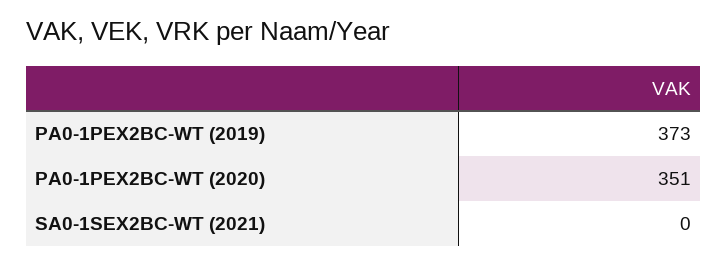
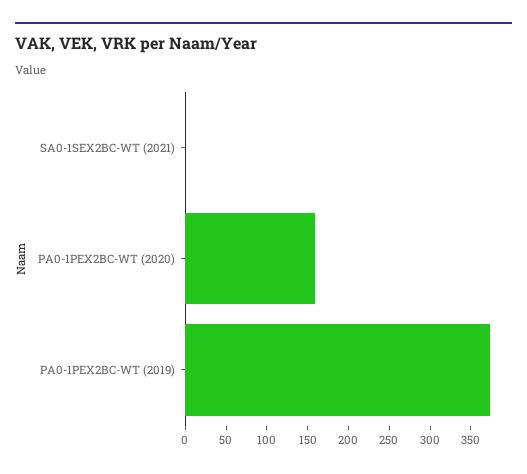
  {
    "PA0-1PEX2BC-WT (2019)": 373,
-   "PA0-1PEX2BC-WT (2020)": 351,
+   "PA0-1PEX2BC-WT (2020)": 160,
    "SA0-1SEX2BC-WT (2021)": 0
  }

